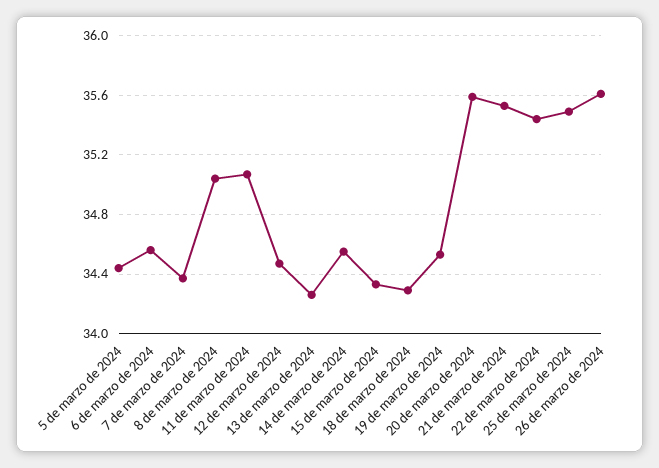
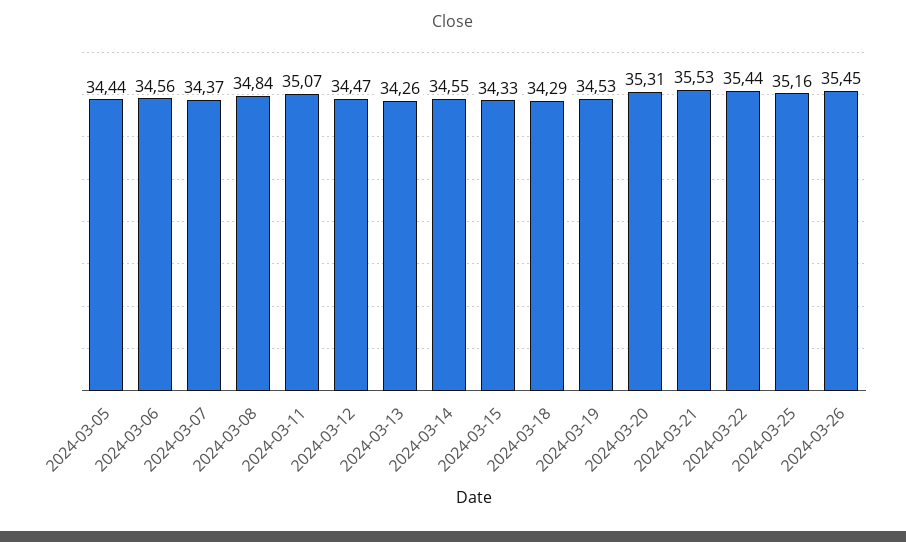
  {
    "5 de marzo de 2024": 34.44,
    "6 de marzo de 2024": 34.56,
    "7 de marzo de 2024": 34.37,
-   "8 de marzo de 2024": 35.05,
+   "8 de marzo de 2024": 34.84,
    "11 de marzo de 2024": 35.07,
    "12 de marzo de 2024": 34.47,
    "13 de marzo de 2024": 34.26,
    "14 de marzo de 2024": 34.55,
    "15 de marzo de 2024": 34.33,
    "18 de marzo de 2024": 34.29,
    "19 de marzo de 2024": 34.53,
-   "20 de marzo de 2024": 35.6,
+   "20 de marzo de 2024": 35.31,
    "21 de marzo de 2024": 35.53,
    "22 de marzo de 2024": 35.44,
-   "25 de marzo de 2024": 35.5,
+   "25 de marzo de 2024": 35.16,
-   "26 de marzo de 2024": 35.6
+   "26 de marzo de 2024": 35.45
  }

